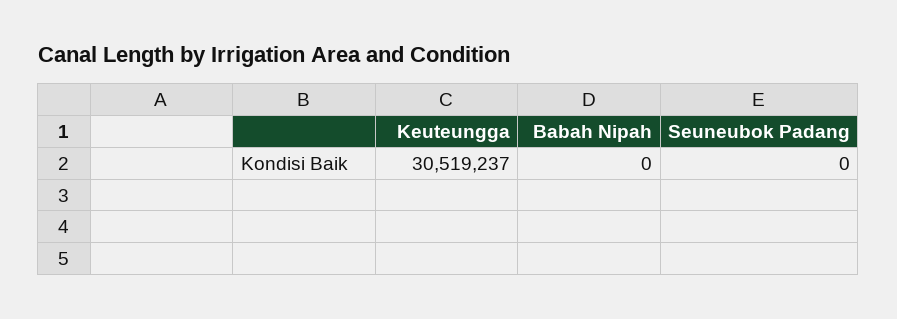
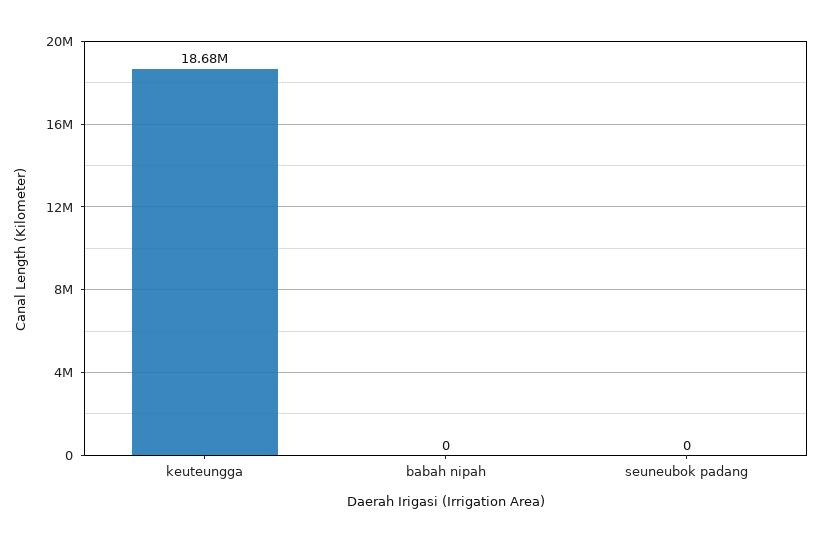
  {
-   "Keuteungga": 30519237,
+   "Keuteungga": 18680000,
    "Babah Nipah": 0,
    "Seuneubok Padang": 0
  }

